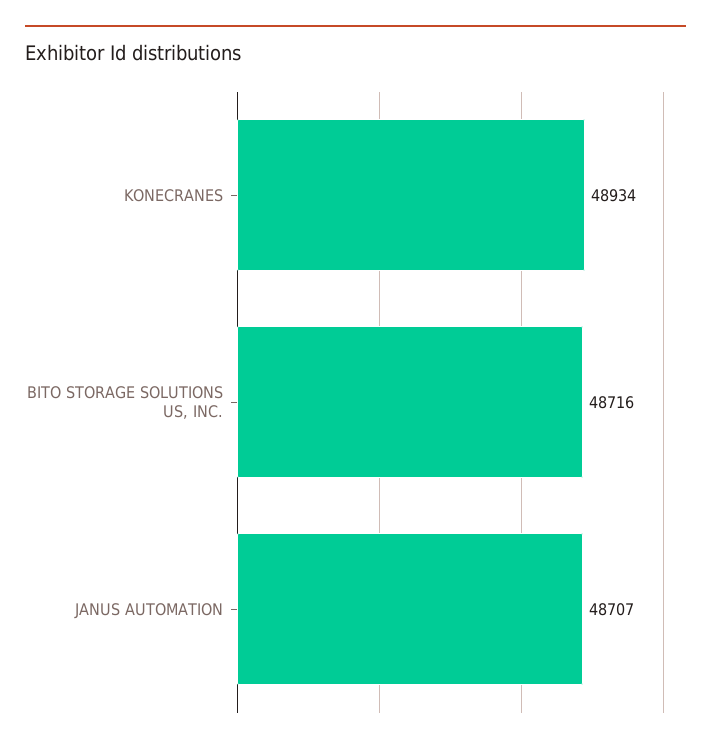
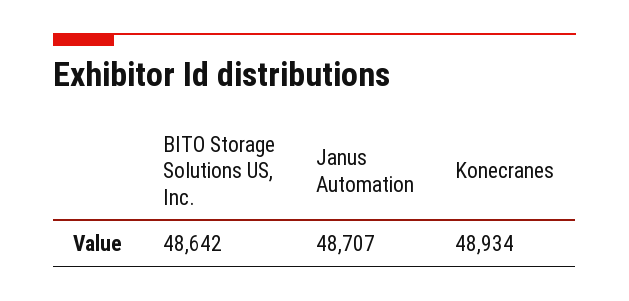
  {
    "KONECRANES": 48934,
-   "BITO STORAGE SOLUTIONS US, INC.": 48716,
+   "BITO STORAGE SOLUTIONS US, INC.": 48642,
    "JANUS AUTOMATION": 48707
  }

